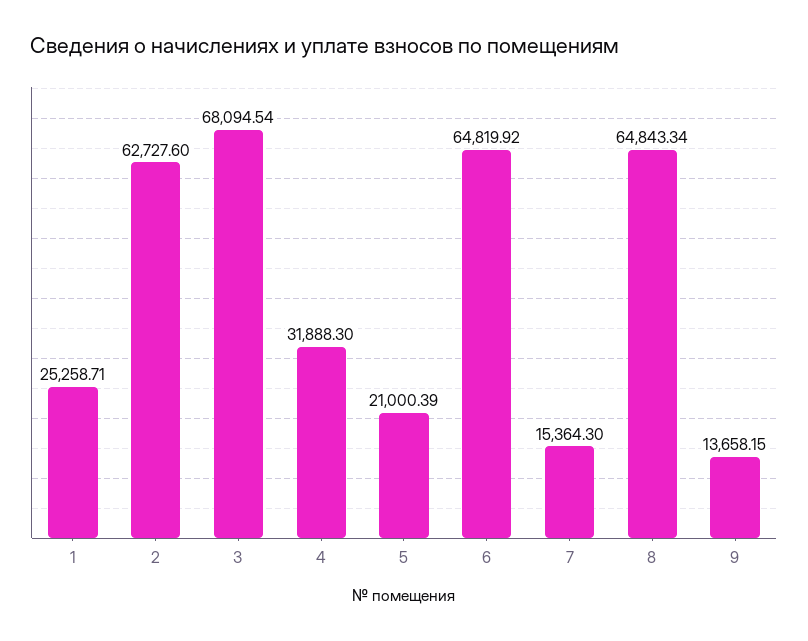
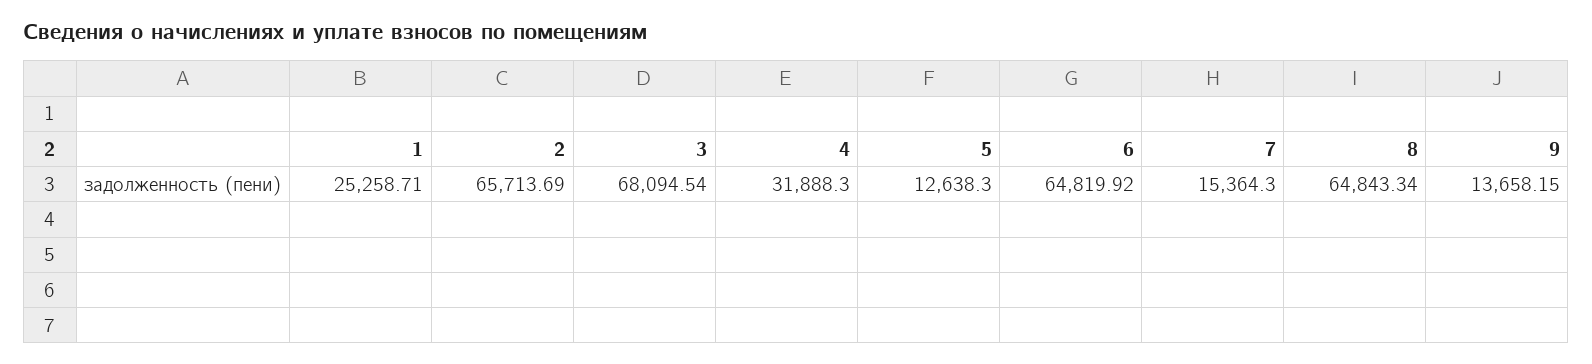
  {
    "1": 25258.71,
-   "2": 62727.6,
+   "2": 65713.69,
    "3": 68094.54,
    "4": 31888.3,
-   "5": 21000.39,
+   "5": 12638.3,
    "6": 64819.92,
    "7": 15364.3,
    "8": 64843.34,
    "9": 13658.15
  }

